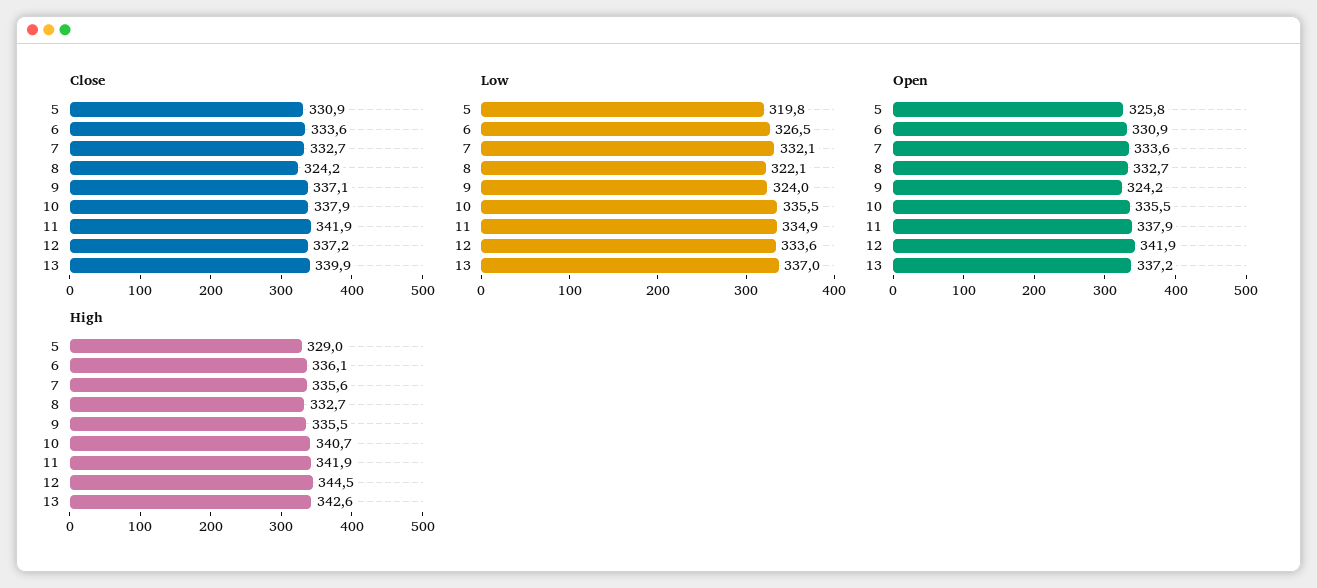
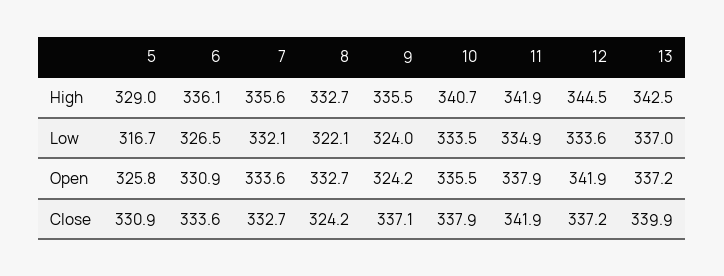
  {
    "Close": {
      "5": 330.9,
      "6": 333.6,
      "7": 332.7,
      "8": 324.2,
      "9": 337.1,
      "10": 337.9,
      "11": 341.9,
      "12": 337.2,
      "13": 339.9
    },
    "Low": {
-     "5": 319.8,
+     "5": 316.7,
      "6": 326.5,
      "7": 332.1,
      "8": 322.1,
      "9": 324,
-     "10": 335.5,
+     "10": 333.5,
      "11": 334.9,
      "12": 333.6,
      "13": 337
    },
    "Open": {
      "5": 325.8,
      "6": 330.9,
      "7": 333.6,
      "8": 332.7,
      "9": 324.2,
      "10": 335.5,
      "11": 337.9,
      "12": 341.9,
      "13": 337.2
    },
    "High": {
      "5": 329,
      "6": 336.1,
      "7": 335.6,
      "8": 332.7,
      "9": 335.5,
      "10": 340.7,
      "11": 341.9,
      "12": 344.5,
-     "13": 342.6
+     "13": 342.5
    }
  }

